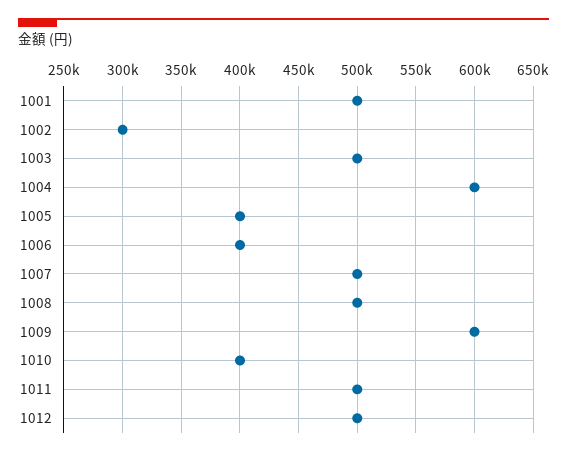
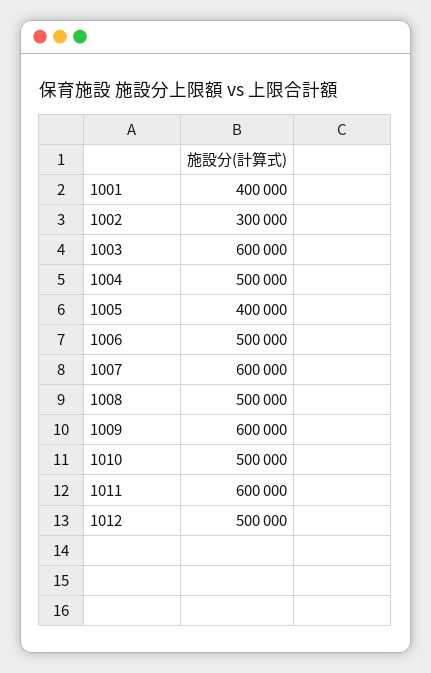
  {
-   "1001": 500000,
+   "1001": 400000,
    "1002": 300000,
-   "1003": 500000,
+   "1003": 600000,
-   "1004": 600000,
+   "1004": 500000,
    "1005": 400000,
-   "1006": 400000,
+   "1006": 500000,
-   "1007": 500000,
+   "1007": 600000,
    "1008": 500000,
    "1009": 600000,
-   "1010": 400000,
+   "1010": 500000,
-   "1011": 500000,
+   "1011": 600000,
    "1012": 500000
  }

